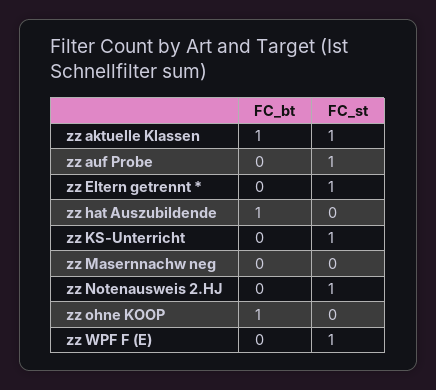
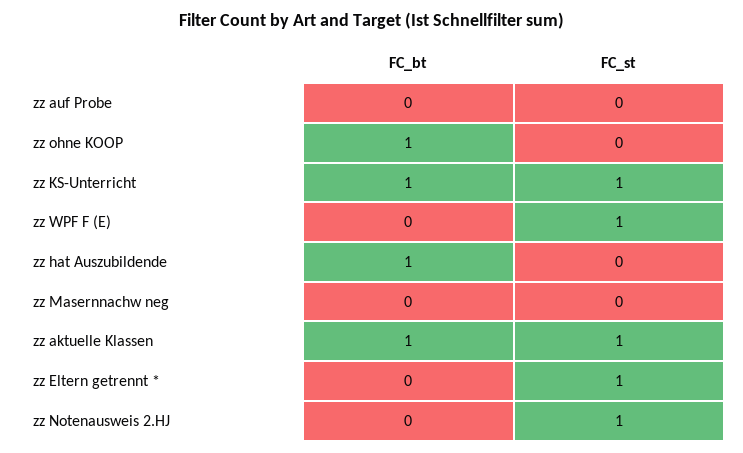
  {
    "FC_bt": {
      "zz aktuelle Klassen": 1,
      "zz auf Probe": 0,
      "zz Eltern getrennt *": 0,
      "zz hat Auszubildende": 1,
-     "zz KS-Unterricht": 0,
+     "zz KS-Unterricht": 1,
      "zz Masernnachw neg": 0,
      "zz Notenausweis 2.HJ": 0,
      "zz ohne KOOP": 1,
      "zz WPF F (E)": 0
    },
    "FC_st": {
      "zz aktuelle Klassen": 1,
-     "zz auf Probe": 1,
+     "zz auf Probe": 0,
      "zz Eltern getrennt *": 1,
      "zz hat Auszubildende": 0,
      "zz KS-Unterricht": 1,
      "zz Masernnachw neg": 0,
      "zz Notenausweis 2.HJ": 1,
      "zz ohne KOOP": 0,
      "zz WPF F (E)": 1
    }
  }

